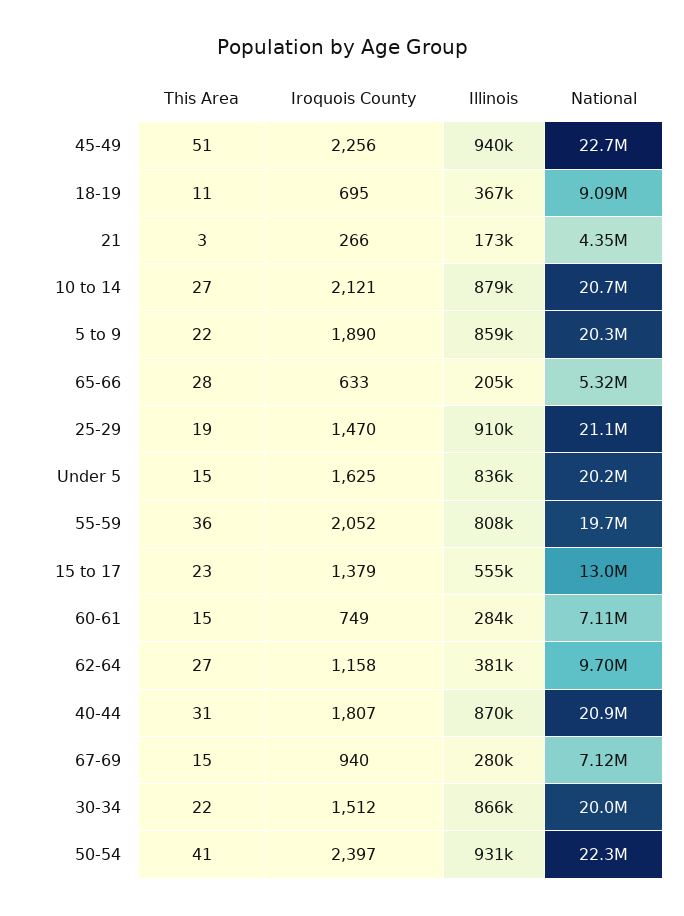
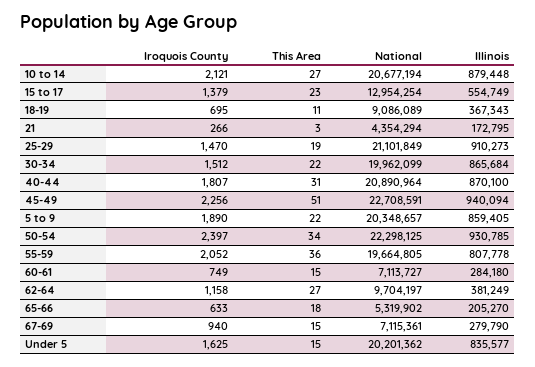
  {
    "This Area": {
      "45-49": 51,
      "18-19": 11,
      "21": 3,
      "10 to 14": 27,
      "5 to 9": 22,
-     "65-66": 28,
+     "65-66": 18,
      "25-29": 19,
      "Under 5": 15,
      "55-59": 36,
      "15 to 17": 23,
      "60-61": 15,
      "62-64": 27,
      "40-44": 31,
      "67-69": 15,
      "30-34": 22,
-     "50-54": 41
+     "50-54": 34
    },
    "Iroquois County": {
      "45-49": 2256,
      "18-19": 695,
      "21": 266,
      "10 to 14": 2121,
      "5 to 9": 1890,
      "65-66": 633,
      "25-29": 1470,
      "Under 5": 1625,
      "55-59": 2052,
      "15 to 17": 1379,
      "60-61": 749,
      "62-64": 1158,
      "40-44": 1807,
      "67-69": 940,
      "30-34": 1512,
      "50-54": 2397
    },
    "Illinois": {
      "45-49": 940094,
      "18-19": 367343,
      "21": 172795,
      "10 to 14": 879448,
      "5 to 9": 859405,
      "65-66": 205270,
      "25-29": 910273,
      "Under 5": 835577,
      "55-59": 807778,
      "15 to 17": 554749,
      "60-61": 284180,
      "62-64": 381249,
      "40-44": 870100,
      "67-69": 279790,
      "30-34": 865684,
      "50-54": 930785
    },
    "National": {
      "45-49": 22708591,
      "18-19": 9086089,
      "21": 4354294,
      "10 to 14": 20677194,
      "5 to 9": 20348657,
      "65-66": 5319902,
      "25-29": 21101849,
      "Under 5": 20201362,
      "55-59": 19664805,
      "15 to 17": 12954254,
      "60-61": 7113727,
      "62-64": 9704197,
      "40-44": 20890964,
      "67-69": 7115361,
      "30-34": 19962099,
      "50-54": 22298125
    }
  }

